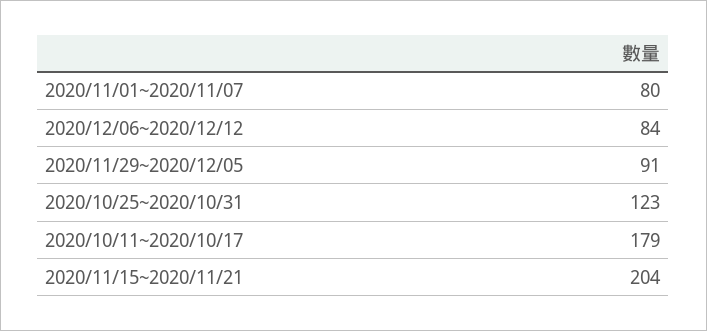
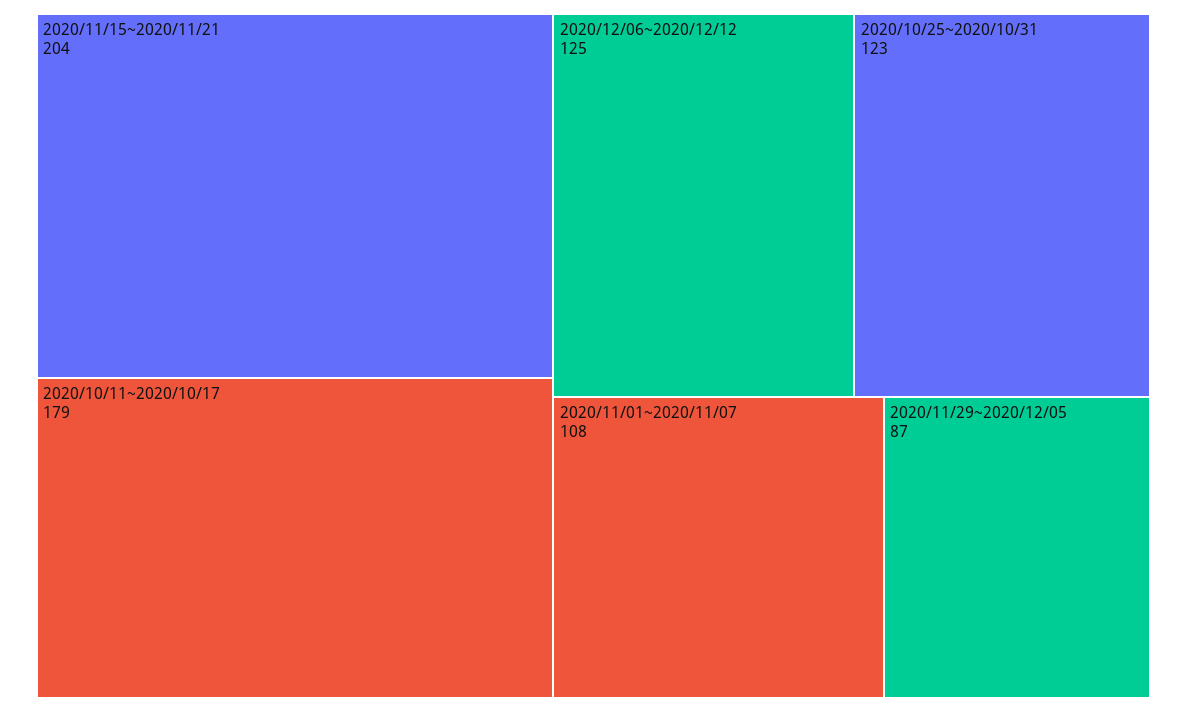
  {
-   "2020/11/01~2020/11/07": 80,
+   "2020/11/01~2020/11/07": 108,
-   "2020/12/06~2020/12/12": 84,
+   "2020/12/06~2020/12/12": 125,
-   "2020/11/29~2020/12/05": 91,
+   "2020/11/29~2020/12/05": 87,
    "2020/10/25~2020/10/31": 123,
    "2020/10/11~2020/10/17": 179,
    "2020/11/15~2020/11/21": 204
  }

